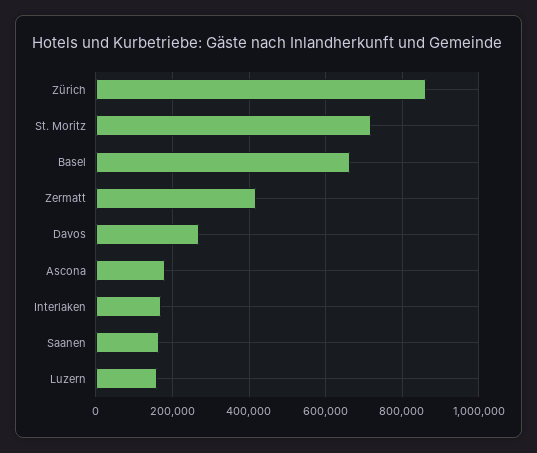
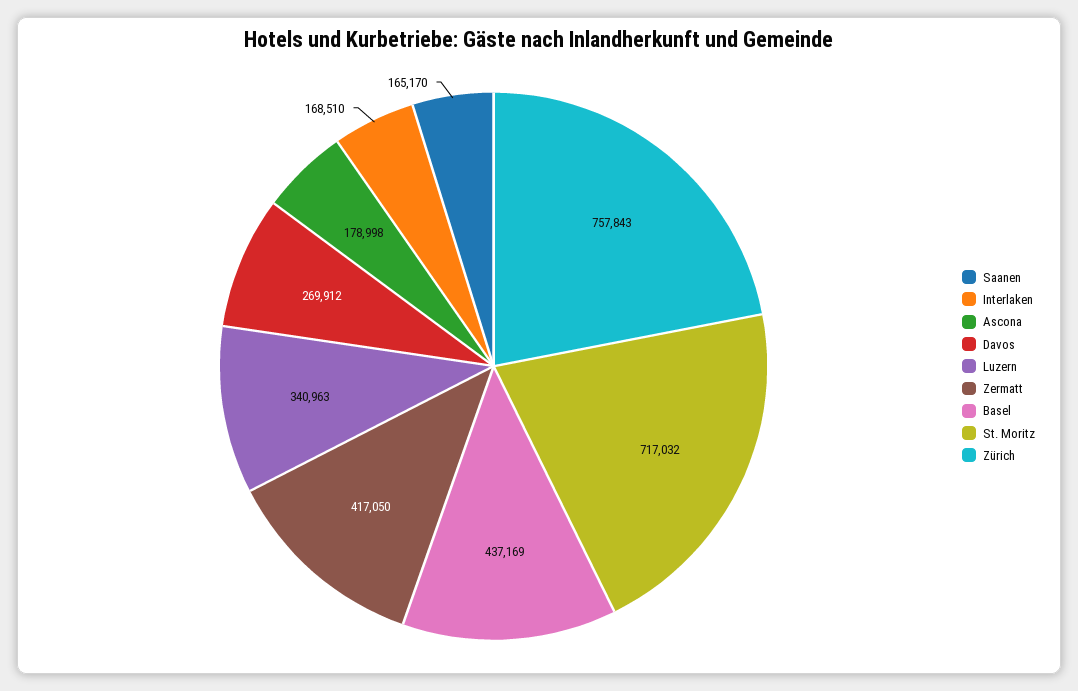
  {
-   "Zürich": 860000,
+   "Zürich": 757843,
    "St. Moritz": 717032,
-   "Basel": 660000,
+   "Basel": 437169,
    "Zermatt": 417050,
    "Davos": 269912,
    "Ascona": 178998,
    "Interlaken": 168510,
    "Saanen": 165170,
-   "Luzern": 160000
+   "Luzern": 340963
  }

